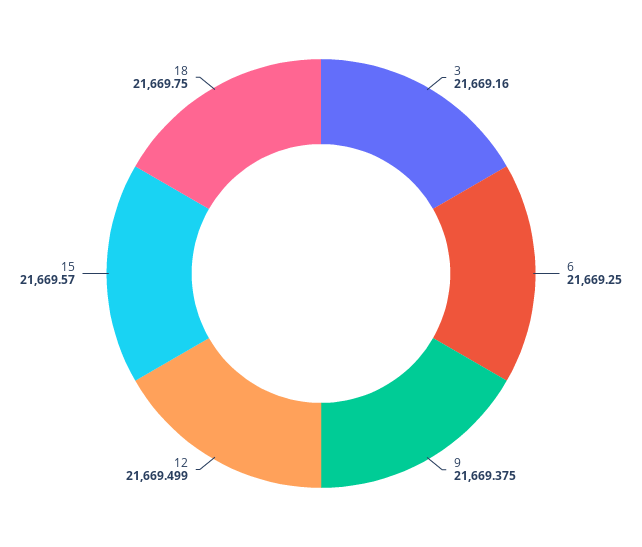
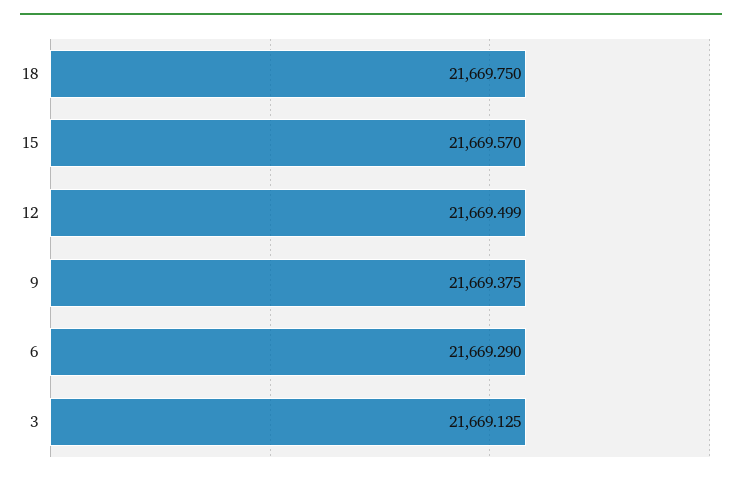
  {
-   "3": 21669.16,
+   "3": 21669.125,
-   "6": 21669.25,
+   "6": 21669.29,
    "9": 21669.375,
    "12": 21669.499,
    "15": 21669.57,
    "18": 21669.75
  }

